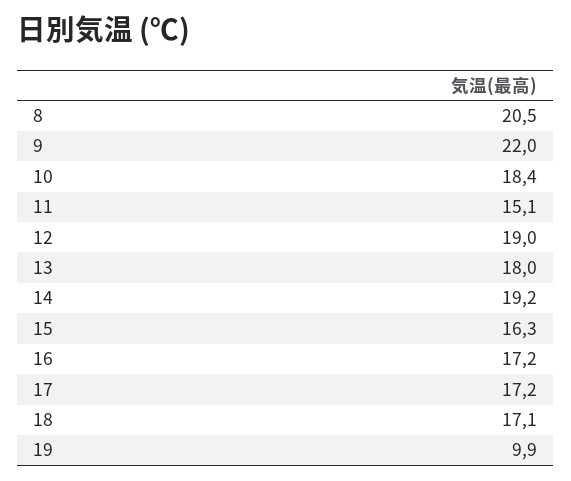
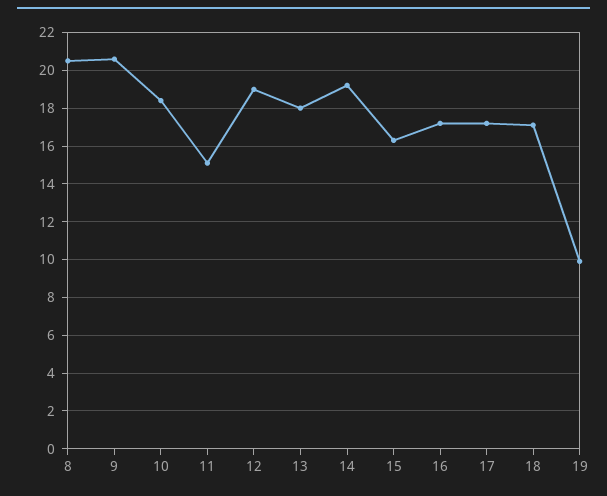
  {
    "8": 20.5,
-   "9": 22,
+   "9": 20.5,
    "10": 18.4,
    "11": 15.1,
    "12": 19,
    "13": 18,
    "14": 19.2,
    "15": 16.3,
    "16": 17.2,
    "17": 17.2,
    "18": 17.1,
    "19": 9.9
  }

